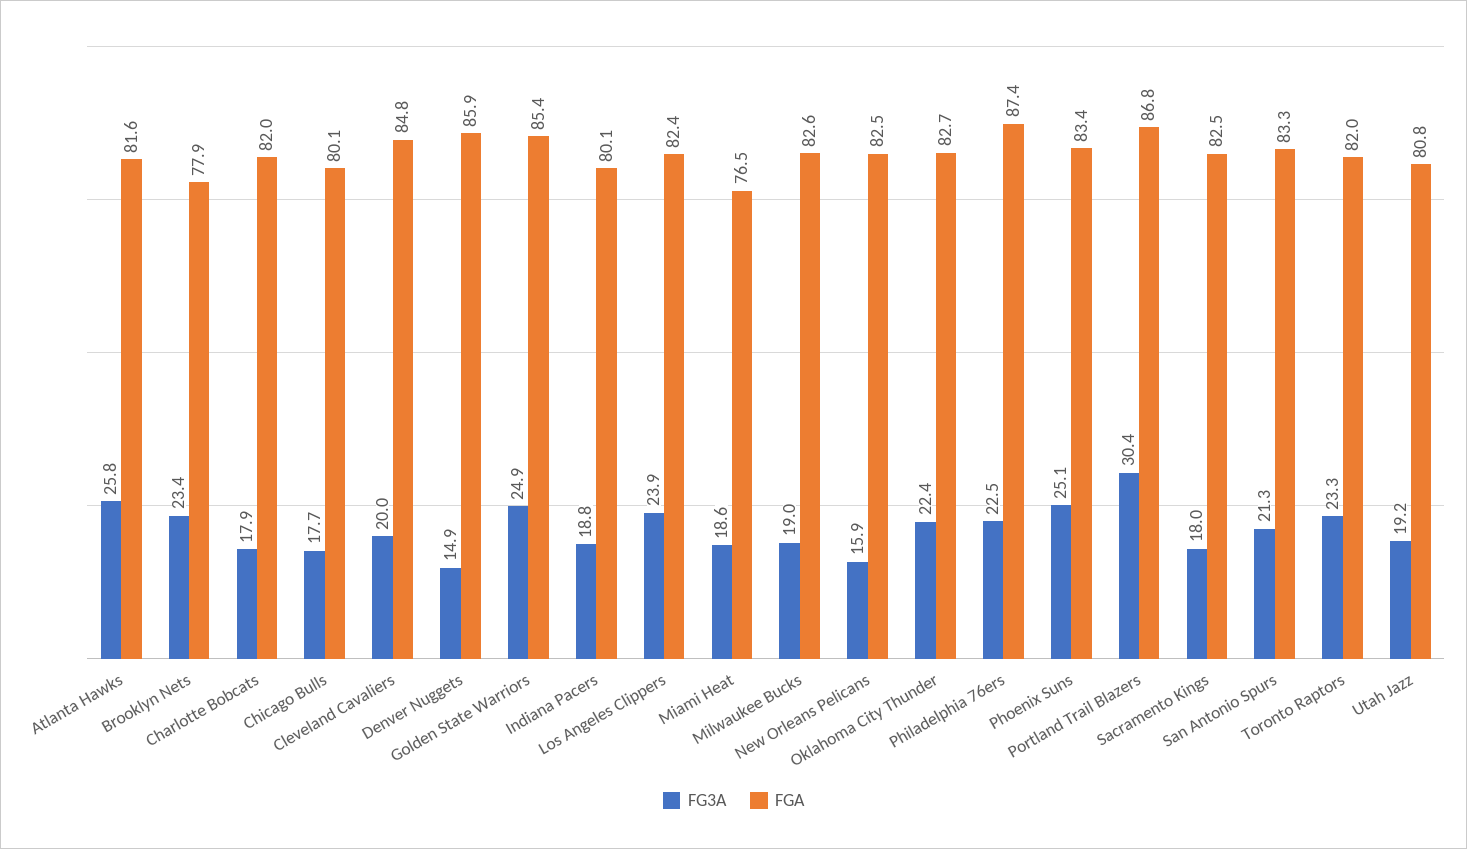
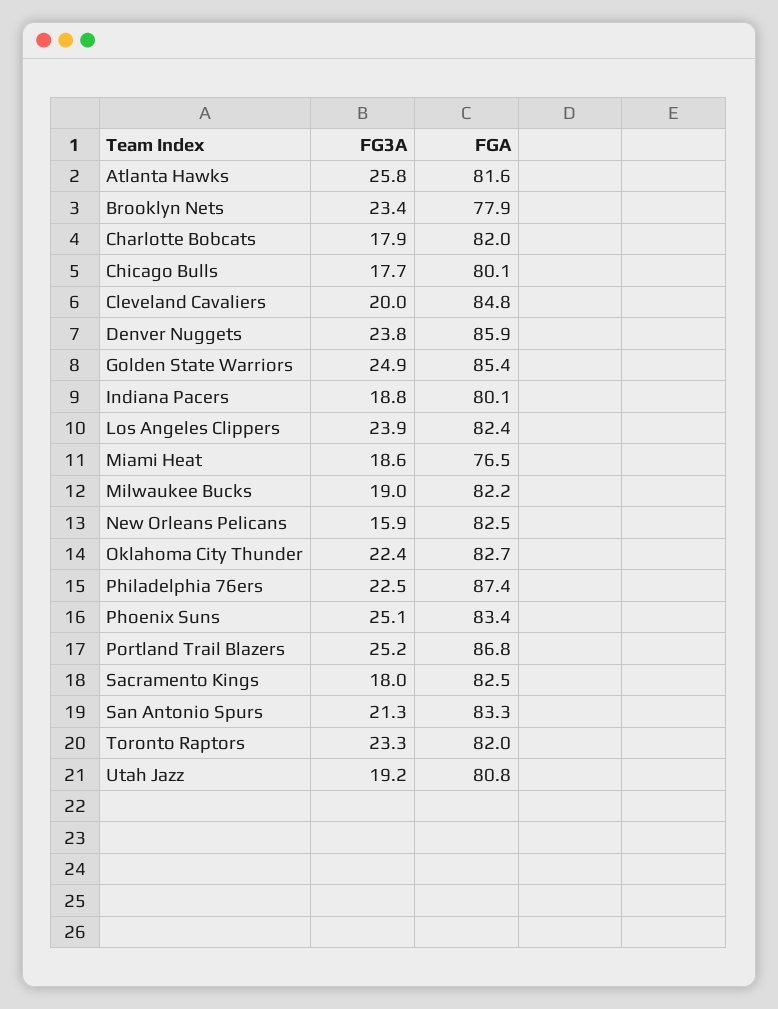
  {
    "FG3A": {
      "Atlanta Hawks": 25.8,
      "Brooklyn Nets": 23.4,
      "Charlotte Bobcats": 17.9,
      "Chicago Bulls": 17.7,
      "Cleveland Cavaliers": 20,
-     "Denver Nuggets": 14.9,
+     "Denver Nuggets": 23.8,
      "Golden State Warriors": 24.9,
      "Indiana Pacers": 18.8,
      "Los Angeles Clippers": 23.9,
      "Miami Heat": 18.6,
      "Milwaukee Bucks": 19,
      "New Orleans Pelicans": 15.9,
      "Oklahoma City Thunder": 22.4,
      "Philadelphia 76ers": 22.5,
      "Phoenix Suns": 25.1,
-     "Portland Trail Blazers": 30.4,
+     "Portland Trail Blazers": 25.2,
      "Sacramento Kings": 18,
      "San Antonio Spurs": 21.3,
      "Toronto Raptors": 23.3,
      "Utah Jazz": 19.2
    },
    "FGA": {
      "Atlanta Hawks": 81.6,
      "Brooklyn Nets": 77.9,
      "Charlotte Bobcats": 82,
      "Chicago Bulls": 80.1,
      "Cleveland Cavaliers": 84.8,
      "Denver Nuggets": 85.9,
      "Golden State Warriors": 85.4,
      "Indiana Pacers": 80.1,
      "Los Angeles Clippers": 82.4,
      "Miami Heat": 76.5,
-     "Milwaukee Bucks": 82.6,
+     "Milwaukee Bucks": 82.2,
      "New Orleans Pelicans": 82.5,
      "Oklahoma City Thunder": 82.7,
      "Philadelphia 76ers": 87.4,
      "Phoenix Suns": 83.4,
      "Portland Trail Blazers": 86.8,
      "Sacramento Kings": 82.5,
      "San Antonio Spurs": 83.3,
      "Toronto Raptors": 82,
      "Utah Jazz": 80.8
    }
  }

